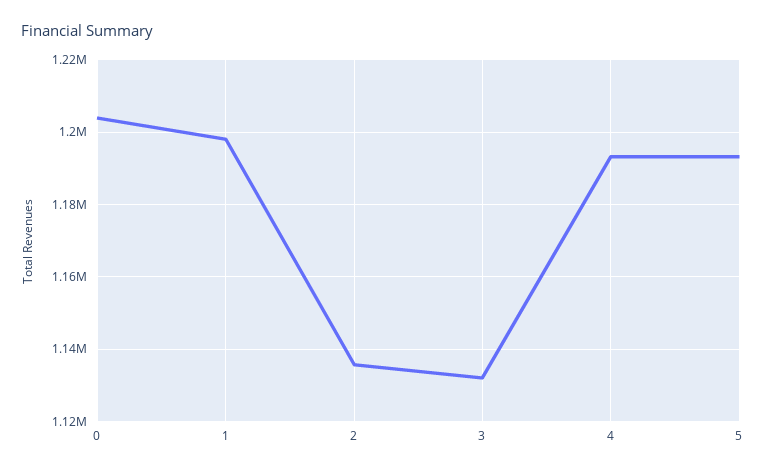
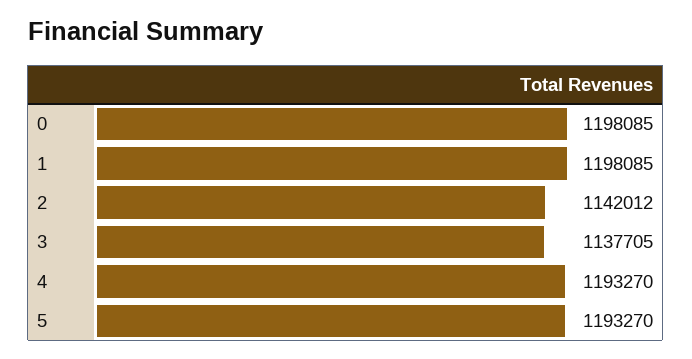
  {
-   "0": 1204000,
+   "0": 1198085,
    "1": 1198085,
-   "2": 1136000,
+   "2": 1142012,
-   "3": 1132000,
+   "3": 1137705,
    "4": 1193270,
    "5": 1193270
  }

